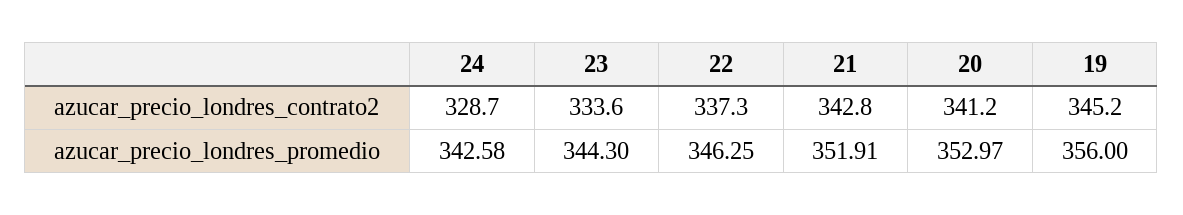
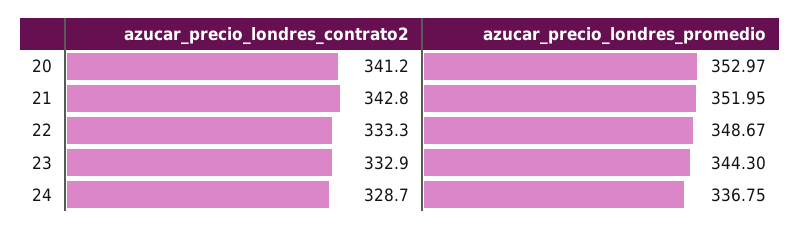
  {
    "24": {
      "azucar_precio_londres_contrato2": 328.7,
-     "azucar_precio_londres_promedio": 342.58
+     "azucar_precio_londres_promedio": 336.75
    },
    "23": {
-     "azucar_precio_londres_contrato2": 333.6,
+     "azucar_precio_londres_contrato2": 332.9,
      "azucar_precio_londres_promedio": 344.3
    },
    "22": {
-     "azucar_precio_londres_contrato2": 337.3,
+     "azucar_precio_londres_contrato2": 333.3,
-     "azucar_precio_londres_promedio": 346.25
+     "azucar_precio_londres_promedio": 348.67
    },
    "21": {
      "azucar_precio_londres_contrato2": 342.8,
-     "azucar_precio_londres_promedio": 351.91
+     "azucar_precio_londres_promedio": 351.95
    },
    "20": {
      "azucar_precio_londres_contrato2": 341.2,
      "azucar_precio_londres_promedio": 352.97
-   },
+   }
-   "19": {
-     "azucar_precio_londres_contrato2": 345.2,
-     "azucar_precio_londres_promedio": 356
-   }
  }

